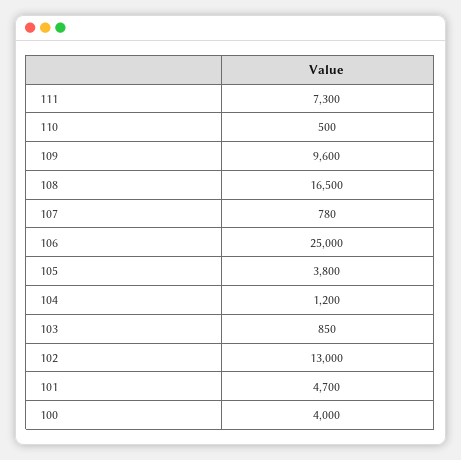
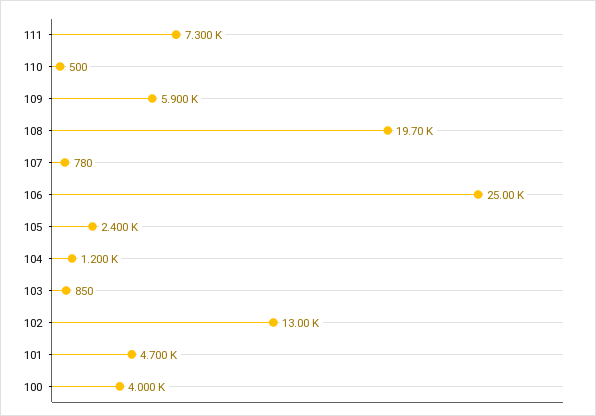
  {
    "111": 7300,
    "110": 500,
-   "109": 9600,
+   "109": 5900,
-   "108": 16500,
+   "108": 19700,
    "107": 780,
    "106": 25000,
-   "105": 3800,
+   "105": 2400,
    "104": 1200,
    "103": 850,
    "102": 13000,
    "101": 4700,
    "100": 4000
  }

